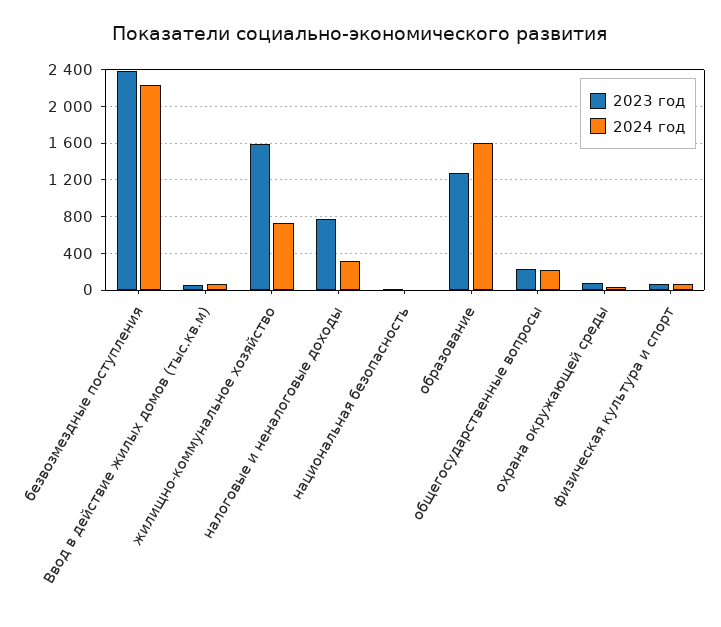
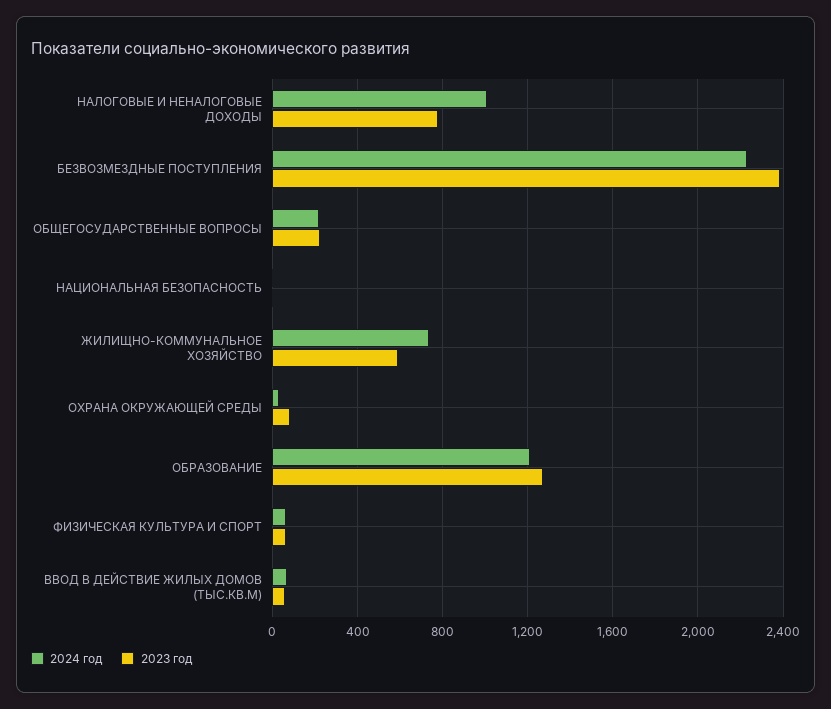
  {
    "2023 год": {
      "безвозмездные поступления": 2400,
      "Ввод в действие жилых домов (тыс.кв.м)": 50,
-     "жилищно-коммунальное хозяйство": 1600,
+     "жилищно-коммунальное хозяйство": 600,
      "налоговые и неналоговые доходы": 800,
      "национальная безопасность": 0,
      "образование": 1250,
      "общегосударственные вопросы": 250,
      "охрана окружающей среды": 100,
      "физическая культура и спорт": 50
    },
    "2024 год": {
      "безвозмездные поступления": 2250,
      "Ввод в действие жилых домов (тыс.кв.м)": 50,
      "жилищно-коммунальное хозяйство": 750,
-     "налоговые и неналоговые доходы": 300,
+     "налоговые и неналоговые доходы": 1000,
      "национальная безопасность": 0,
-     "образование": 1600,
+     "образование": 1200,
      "общегосударственные вопросы": 200,
      "охрана окружающей среды": 50,
      "физическая культура и спорт": 50
    }
  }

